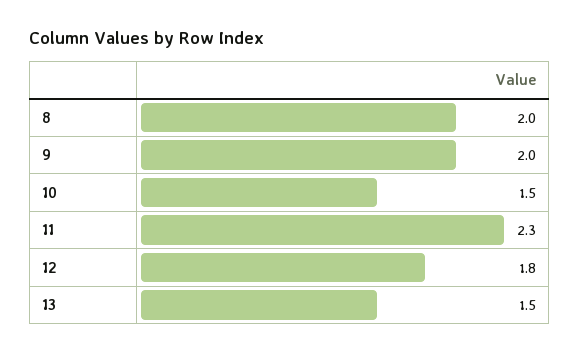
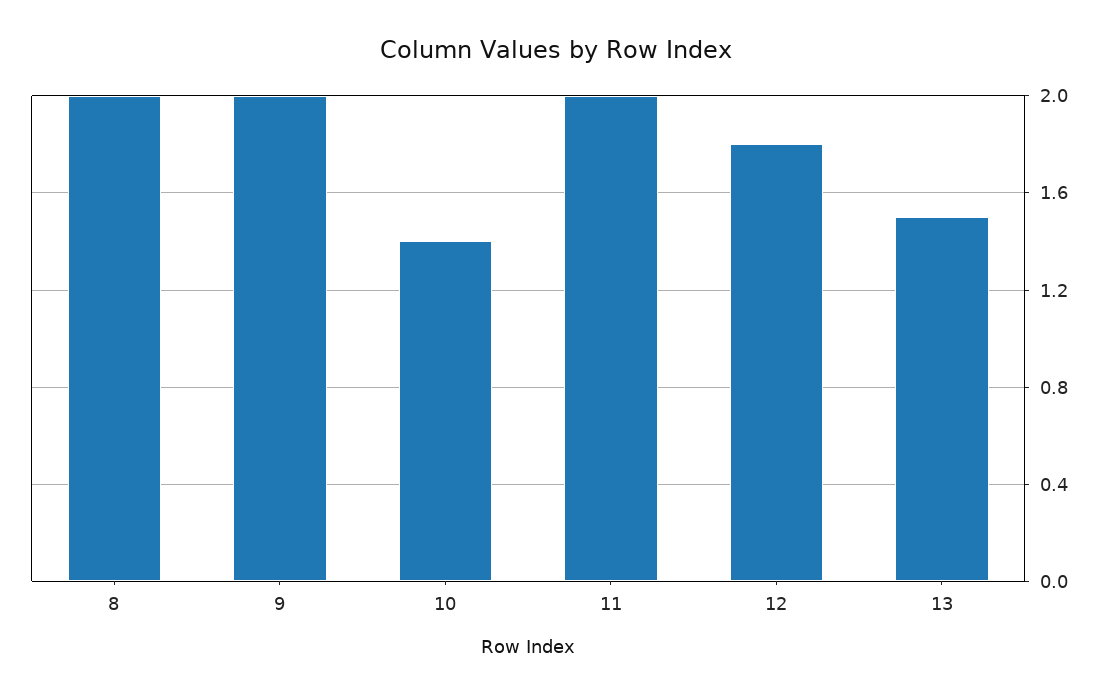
  {
    "8": 2,
    "9": 2,
-   "10": 1.5,
+   "10": 1.4,
-   "11": 2.3,
+   "11": 2,
    "12": 1.8,
    "13": 1.5
  }

